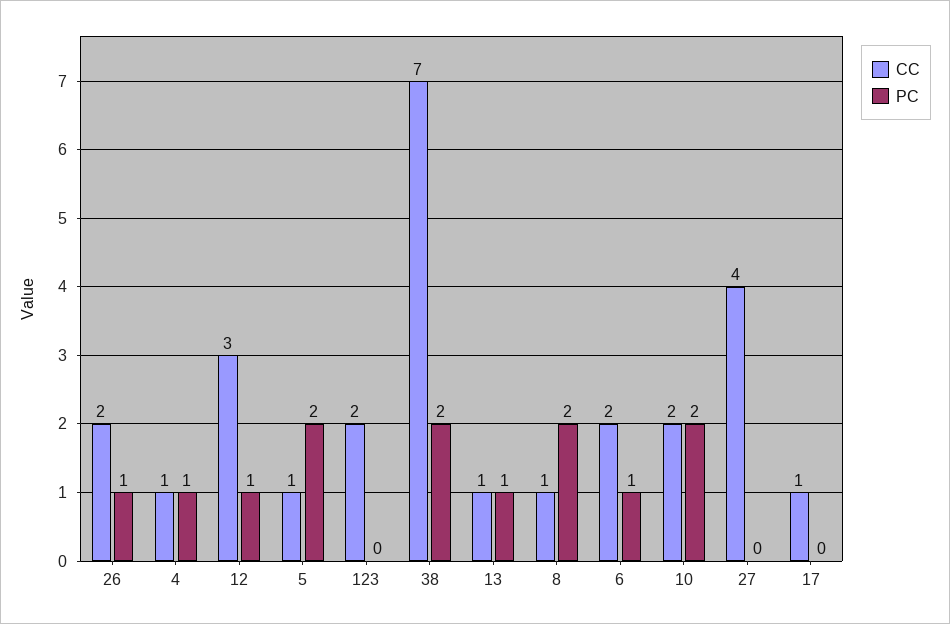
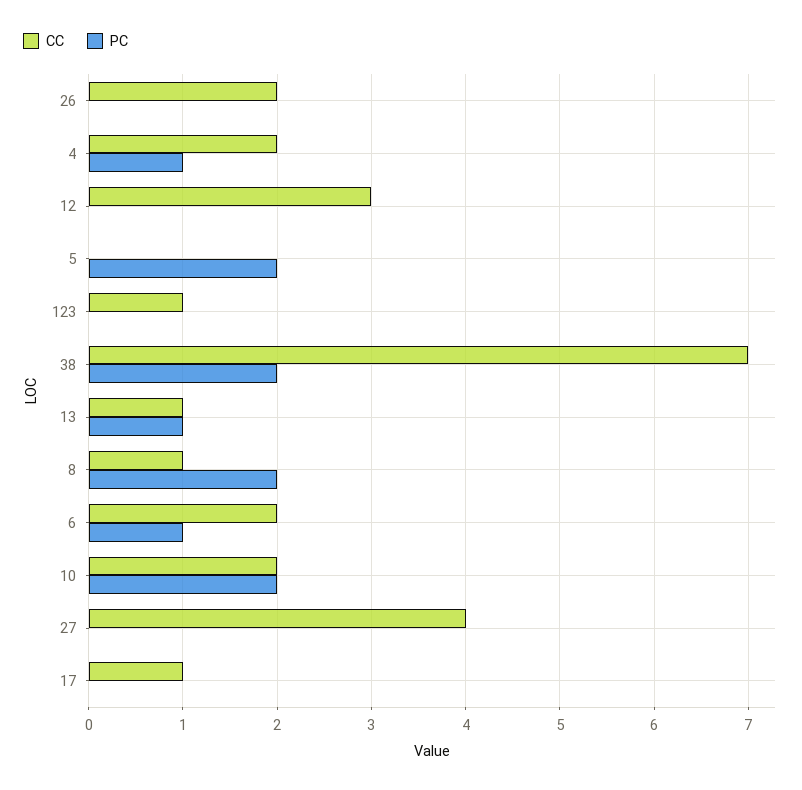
  {
    "CC": {
      "26": 2,
-     "4": 1,
+     "4": 2,
      "12": 3,
-     "5": 1,
+     "5": 0,
-     "123": 2,
+     "123": 1,
      "38": 7,
      "13": 1,
      "8": 1,
      "6": 2,
      "10": 2,
      "27": 4,
      "17": 1
    },
    "PC": {
-     "26": 1,
+     "26": 0,
      "4": 1,
-     "12": 1,
+     "12": 0,
      "5": 2,
      "123": 0,
      "38": 2,
      "13": 1,
      "8": 2,
      "6": 1,
      "10": 2,
      "27": 0,
      "17": 0
    }
  }

